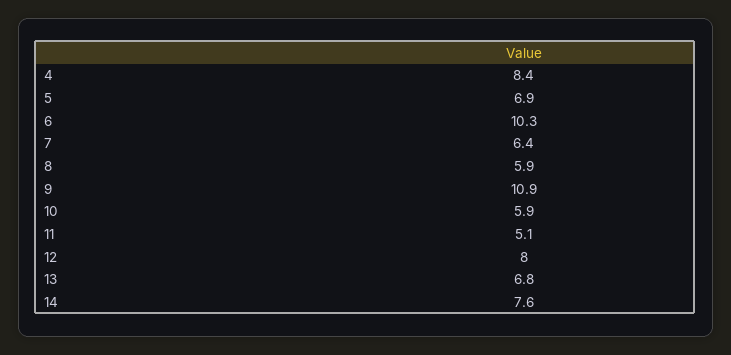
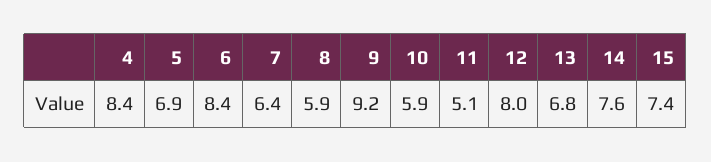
  {
    "4": 8.4,
    "5": 6.9,
-   "6": 10.3,
+   "6": 8.4,
    "7": 6.4,
    "8": 5.9,
-   "9": 10.9,
+   "9": 9.2,
    "10": 5.9,
    "11": 5.1,
    "12": 8,
    "13": 6.8,
-   "14": 7.6
+   "14": 7.6,
+   "15": 7.4
  }

